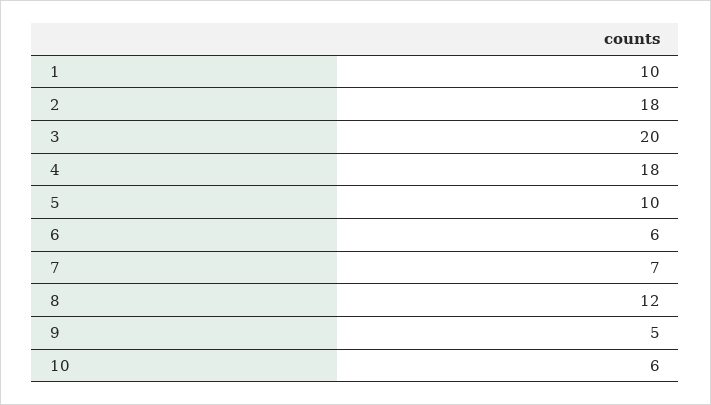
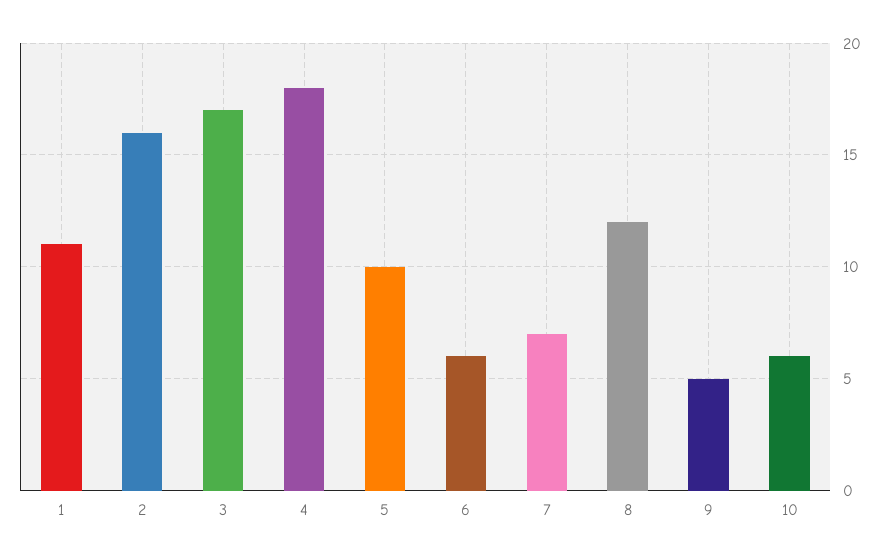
  {
-   "1": 10,
+   "1": 11,
-   "2": 18,
+   "2": 16,
-   "3": 20,
+   "3": 17,
    "4": 18,
    "5": 10,
    "6": 6,
    "7": 7,
    "8": 12,
    "9": 5,
    "10": 6
  }

